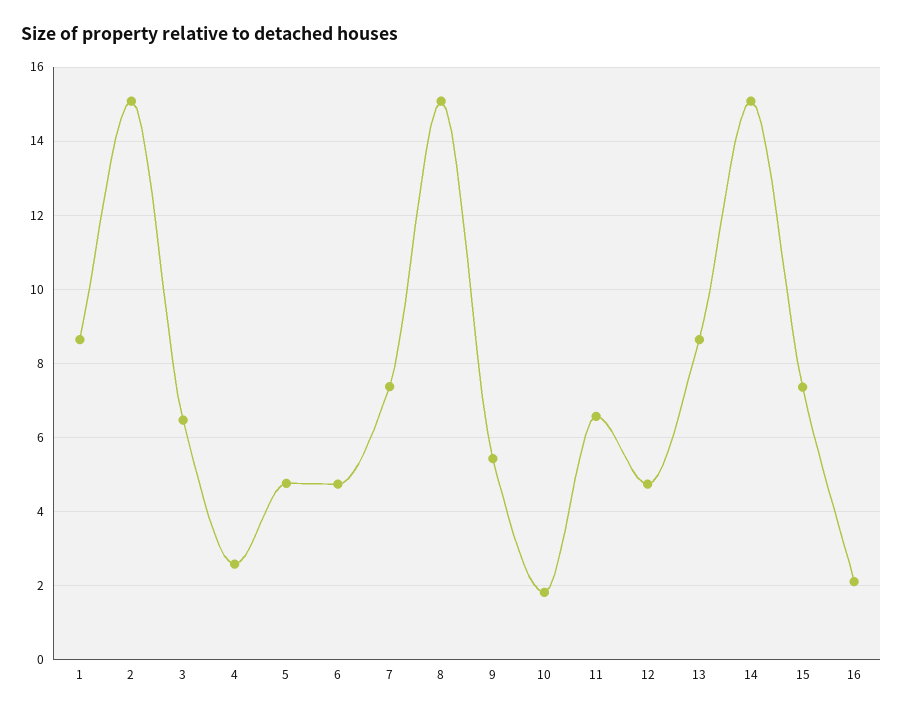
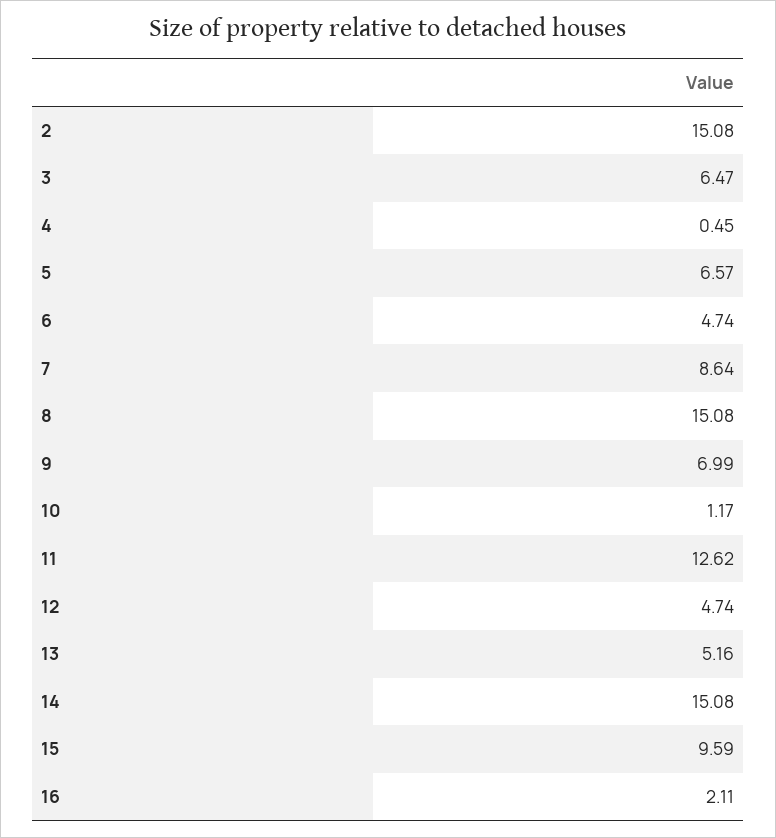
  {
-   "1": 8.6,
    "2": 15.08,
    "3": 6.47,
-   "4": 2.6,
+   "4": 0.45,
-   "5": 4.8,
+   "5": 6.57,
    "6": 4.74,
-   "7": 7.4,
+   "7": 8.64,
    "8": 15.08,
-   "9": 5.4,
+   "9": 6.99,
-   "10": 1.8,
+   "10": 1.17,
-   "11": 6.6,
+   "11": 12.62,
    "12": 4.74,
-   "13": 8.6,
+   "13": 5.16,
    "14": 15.08,
-   "15": 7.4,
+   "15": 9.59,
    "16": 2.11
  }

